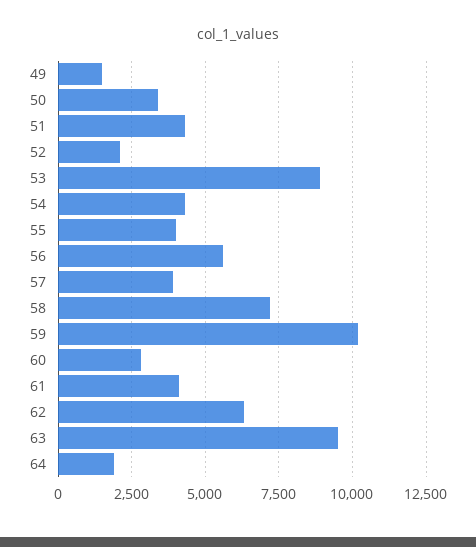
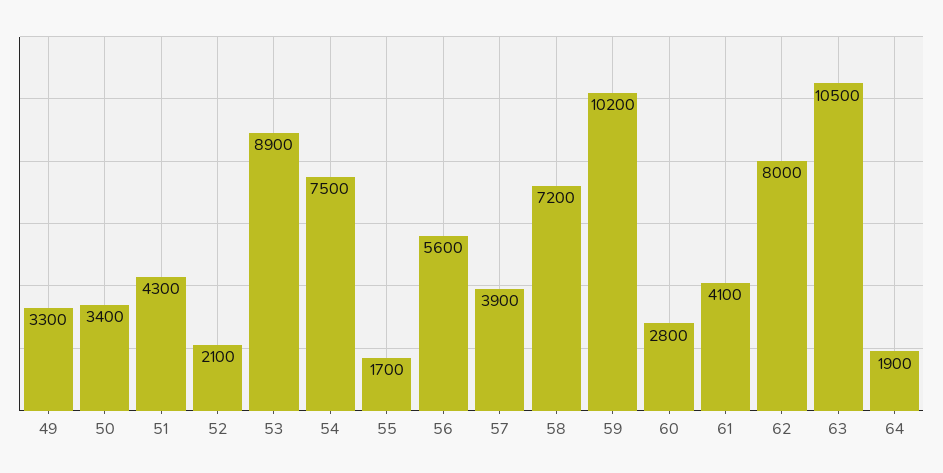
  {
-   "49": 1500,
+   "49": 3300,
    "50": 3400,
    "51": 4300,
    "52": 2100,
    "53": 8900,
-   "54": 4250,
+   "54": 7500,
-   "55": 4000,
+   "55": 1700,
    "56": 5600,
    "57": 3900,
    "58": 7200,
    "59": 10200,
    "60": 2800,
    "61": 4100,
-   "62": 6250,
+   "62": 8000,
-   "63": 9500,
+   "63": 10500,
    "64": 1900
  }

